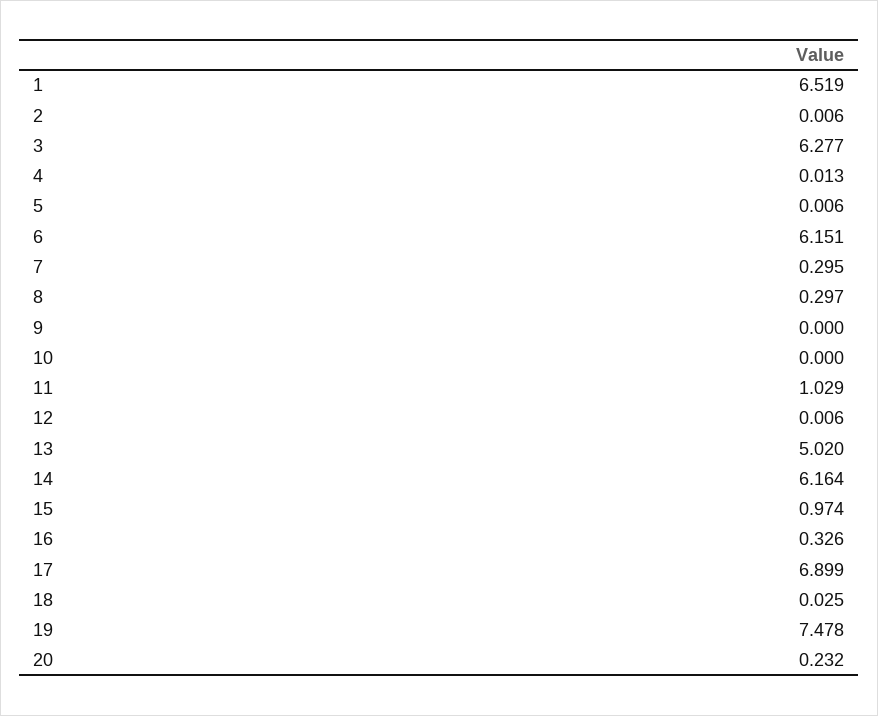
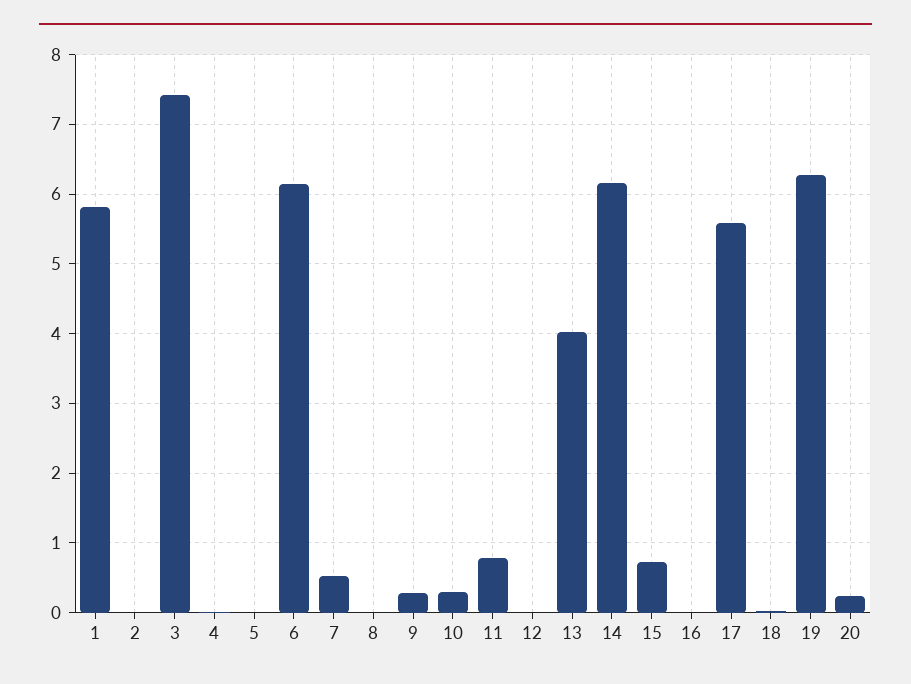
  {
-   "1": 6.519,
+   "1": 5.8,
    "2": 0.006,
-   "3": 6.277,
+   "3": 7.4,
    "4": 0.013,
    "5": 0.006,
    "6": 6.151,
-   "7": 0.295,
+   "7": 0.5,
-   "8": 0.297,
+   "8": 0,
-   "9": 0,
+   "9": 0.3,
-   "10": 0,
+   "10": 0.3,
-   "11": 1.029,
+   "11": 0.8,
    "12": 0.006,
-   "13": 5.02,
+   "13": 4,
    "14": 6.164,
-   "15": 0.974,
+   "15": 0.7,
-   "16": 0.326,
+   "16": 0,
-   "17": 6.899,
+   "17": 5.6,
    "18": 0.025,
-   "19": 7.478,
+   "19": 6.3,
    "20": 0.232
  }

